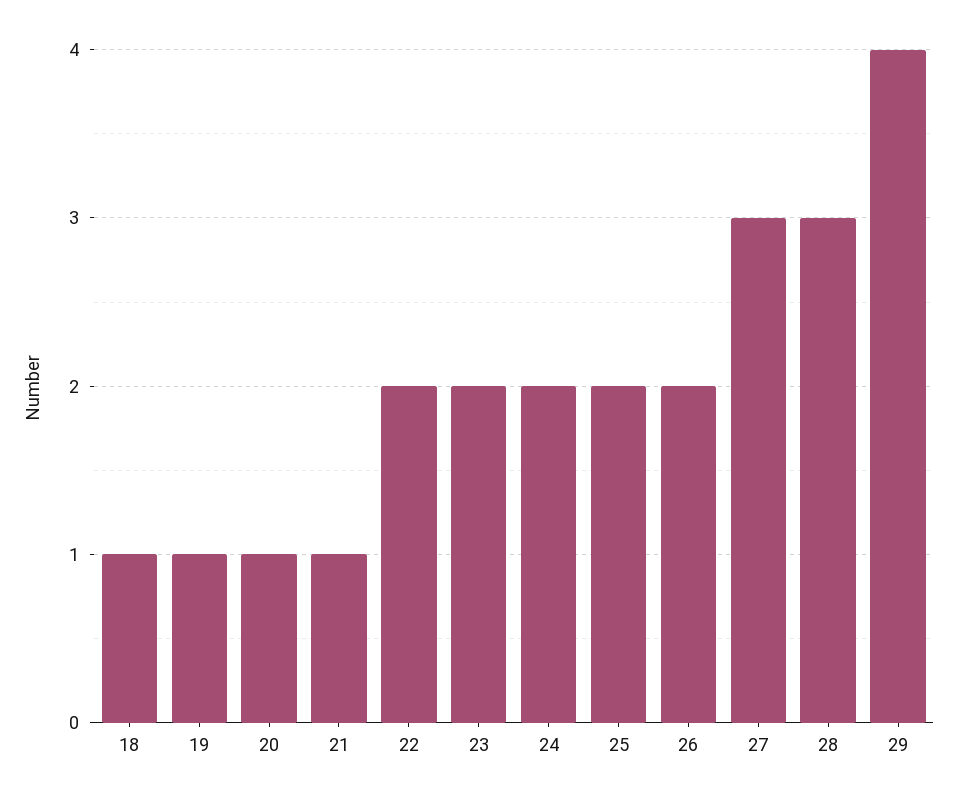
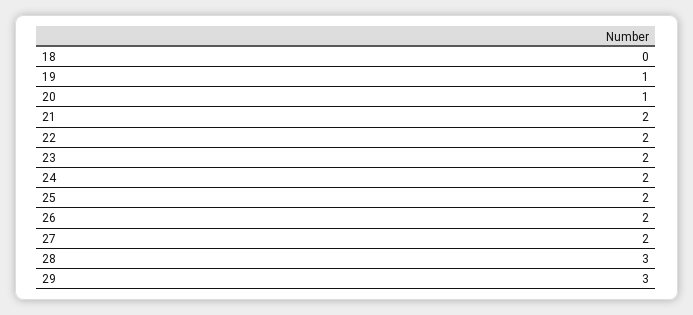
  {
-   "18": 1,
+   "18": 0,
    "19": 1,
    "20": 1,
-   "21": 1,
+   "21": 2,
    "22": 2,
    "23": 2,
    "24": 2,
    "25": 2,
    "26": 2,
-   "27": 3,
+   "27": 2,
    "28": 3,
-   "29": 4
+   "29": 3
  }

